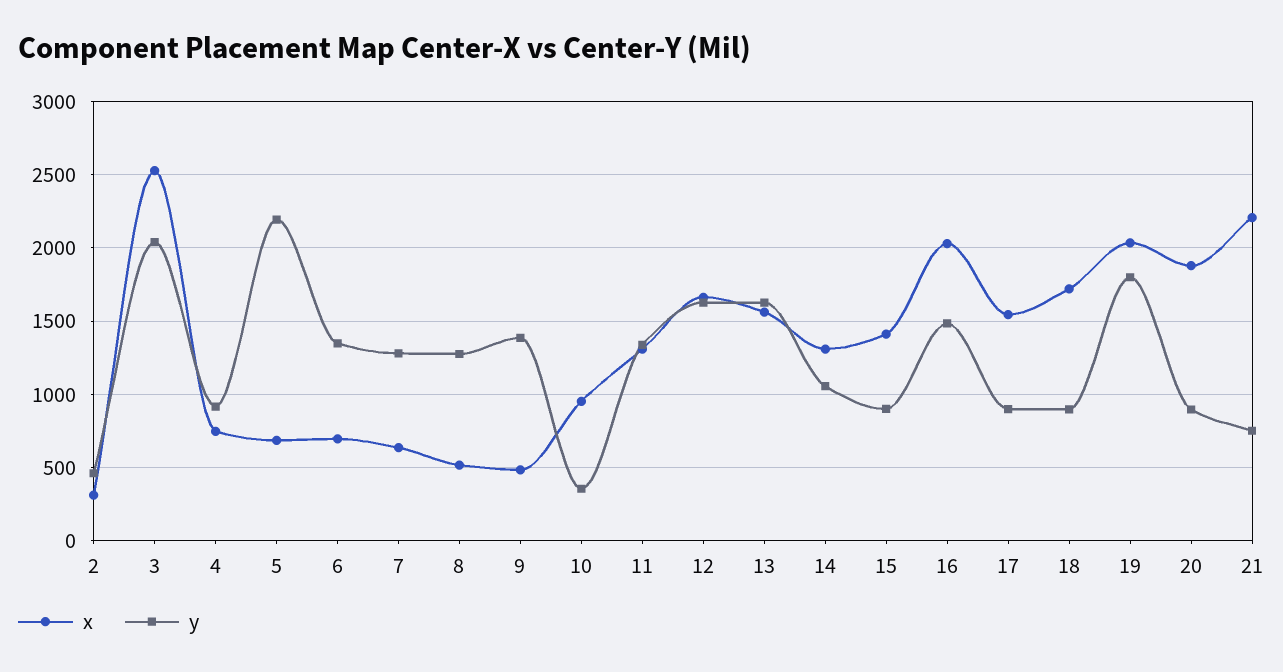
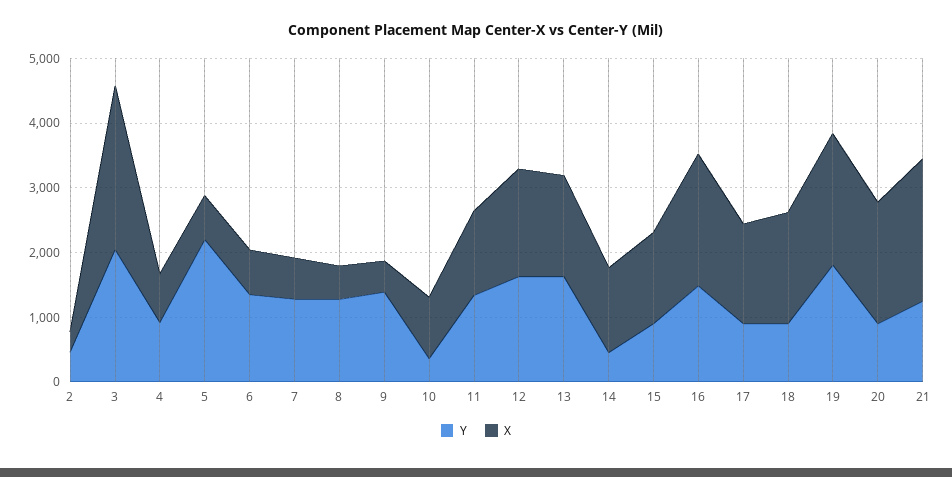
  {
    "x": {
      "2": 300,
      "3": 2550,
      "4": 750,
      "5": 700,
      "6": 700,
      "7": 650,
      "8": 500,
      "9": 500,
      "10": 950,
      "11": 1300,
      "12": 1650,
      "13": 1550,
      "14": 1300,
      "15": 1400,
      "16": 2050,
      "17": 1550,
      "18": 1700,
      "19": 2050,
      "20": 1900,
      "21": 2200
    },
    "y": {
      "2": 450,
      "3": 2050,
      "4": 900,
      "5": 2200,
      "6": 1350,
      "7": 1300,
      "8": 1300,
      "9": 1400,
      "10": 350,
      "11": 1350,
      "12": 1650,
      "13": 1650,
-     "14": 1050,
+     "14": 400,
      "15": 900,
      "16": 1500,
      "17": 900,
      "18": 900,
      "19": 1800,
      "20": 900,
-     "21": 750
+     "21": 1200
    }
  }

